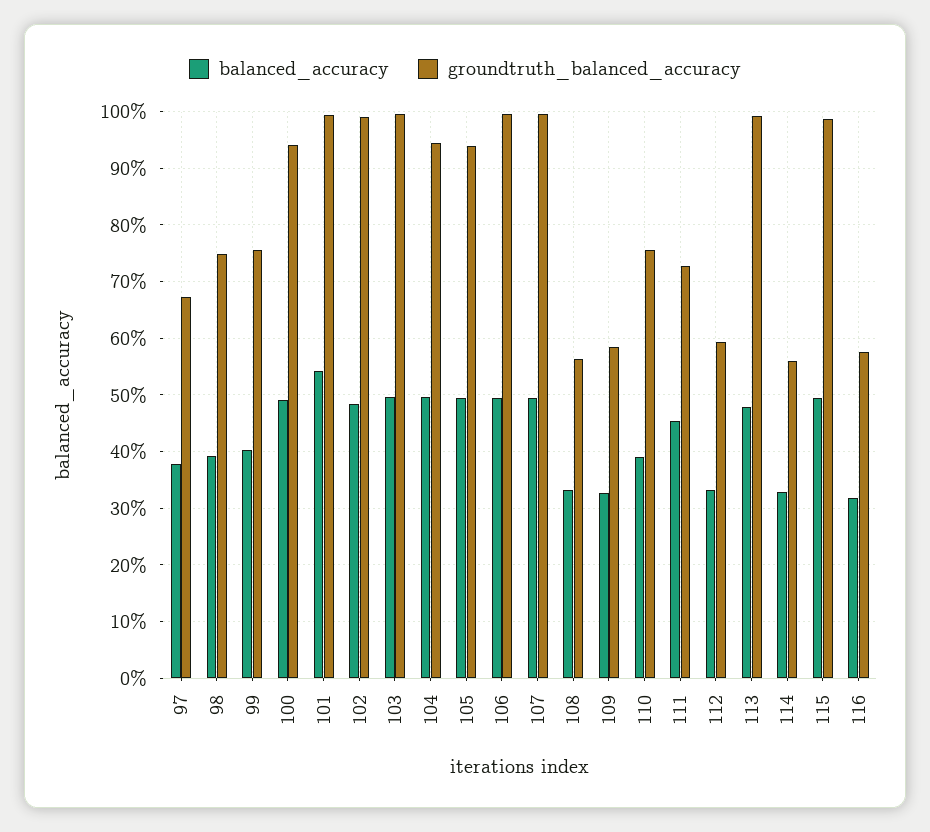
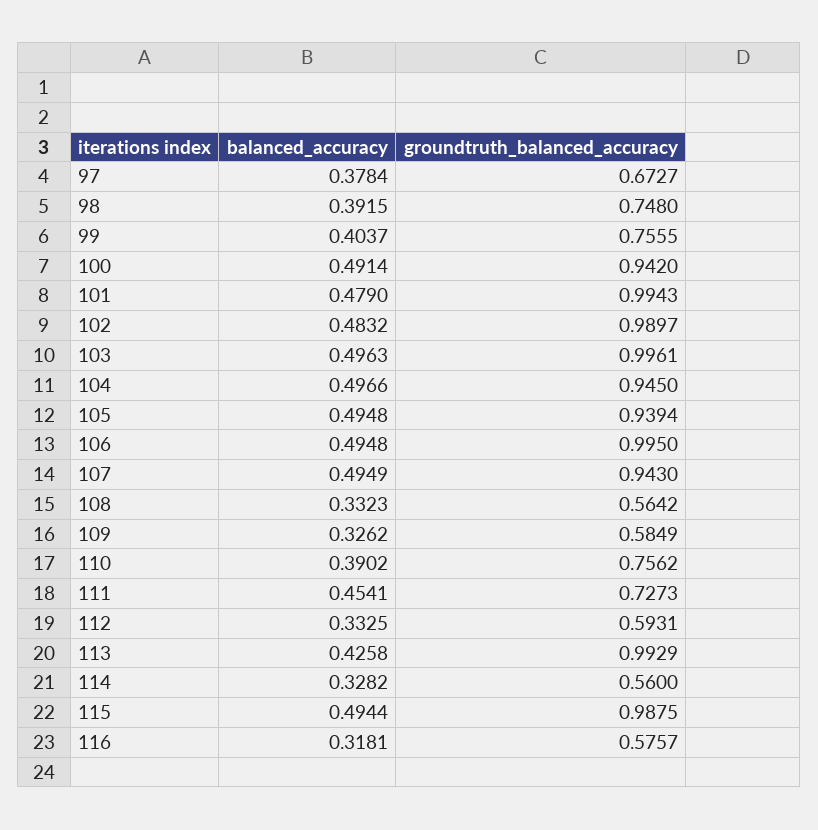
  {
    "balanced_accuracy": {
      "97": 0.3784,
      "98": 0.3915,
      "99": 0.4037,
      "100": 0.4914,
-     "101": 0.54,
+     "101": 0.479,
      "102": 0.4832,
      "103": 0.4963,
      "104": 0.4966,
      "105": 0.4948,
      "106": 0.4948,
      "107": 0.4949,
      "108": 0.3323,
      "109": 0.3262,
      "110": 0.3902,
      "111": 0.4541,
      "112": 0.3325,
-     "113": 0.48,
+     "113": 0.4258,
      "114": 0.3282,
      "115": 0.4944,
      "116": 0.3181
    },
    "groundtruth_balanced_accuracy": {
      "97": 0.6727,
      "98": 0.748,
      "99": 0.7555,
      "100": 0.942,
      "101": 0.9943,
      "102": 0.9897,
      "103": 0.9961,
      "104": 0.945,
      "105": 0.9394,
      "106": 0.995,
-     "107": 1,
+     "107": 0.943,
      "108": 0.5642,
      "109": 0.5849,
      "110": 0.7562,
      "111": 0.7273,
      "112": 0.5931,
      "113": 0.9929,
      "114": 0.56,
      "115": 0.9875,
      "116": 0.5757
    }
  }

